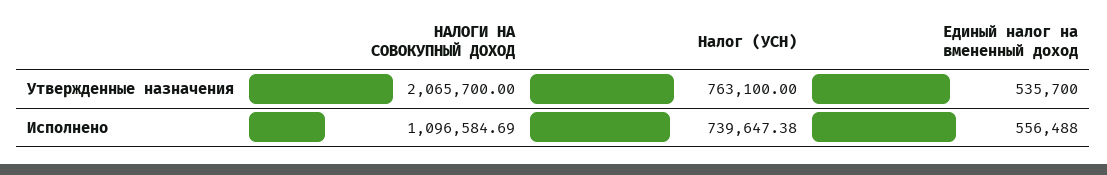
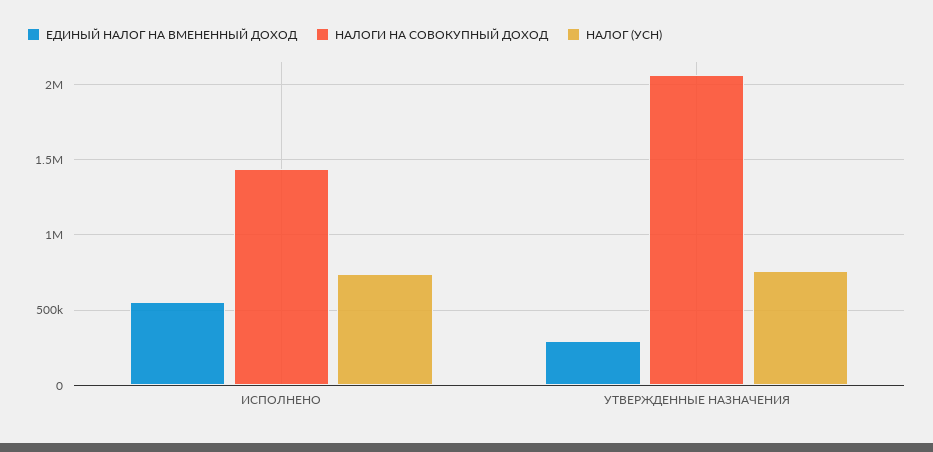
  {
    "НАЛОГИ НА СОВОКУПНЫЙ ДОХОД": {
      "Утвержденные назначения": 2065700,
-     "Исполнено": 1096584.69
+     "Исполнено": 1450000
    },
    "Налог (УСН)": {
      "Утвержденные назначения": 763100,
      "Исполнено": 739647.38
    },
    "Единый налог на вмененный доход": {
-     "Утвержденные назначения": 535700,
+     "Утвержденные назначения": 300000,
      "Исполнено": 556488
    }
  }

